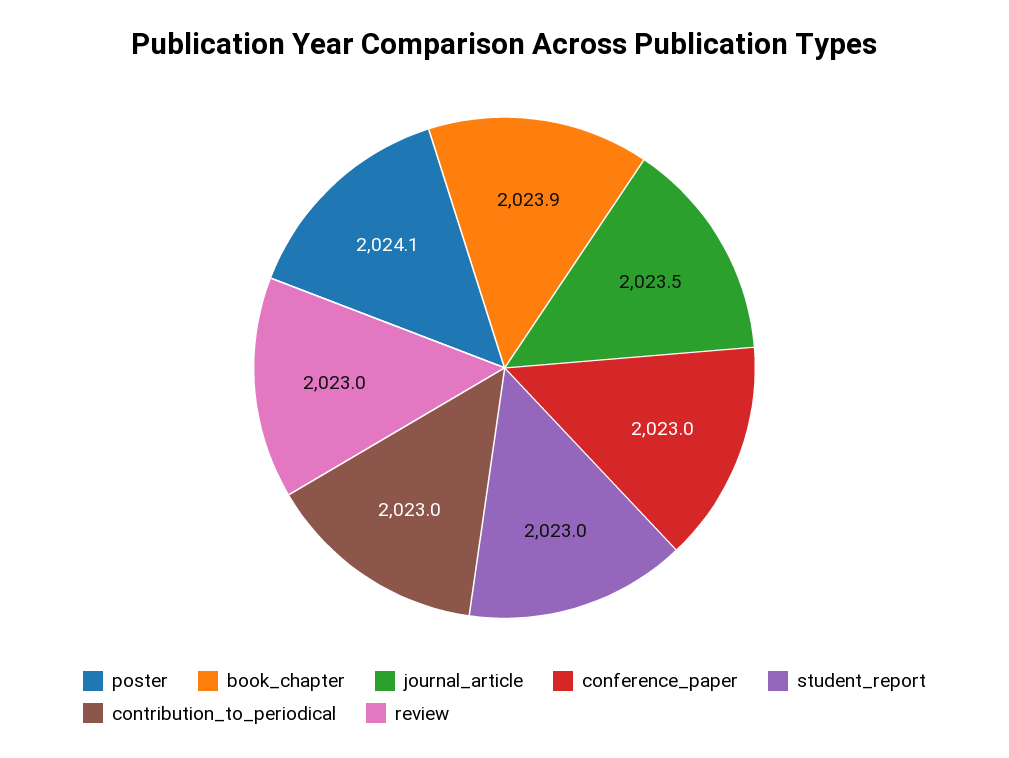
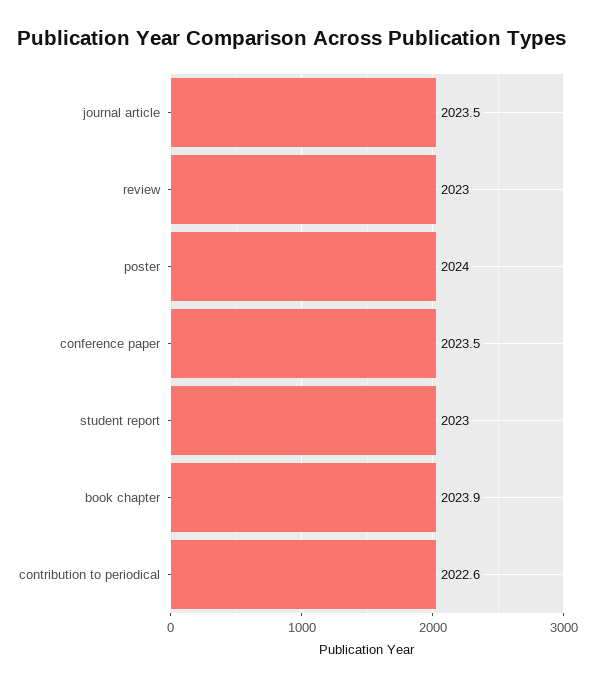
  {
-   "poster": 2024.1,
+   "poster": 2024,
    "book_chapter": 2023.9,
    "journal_article": 2023.5,
-   "conference_paper": 2023,
+   "conference_paper": 2023.5,
    "student_report": 2023,
-   "contribution_to_periodical": 2023,
+   "contribution_to_periodical": 2022.6,
    "review": 2023
  }

